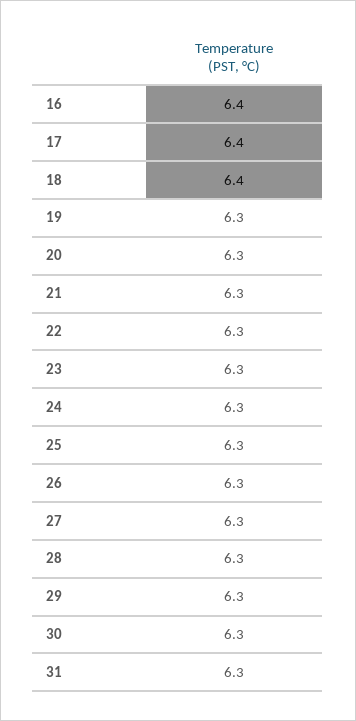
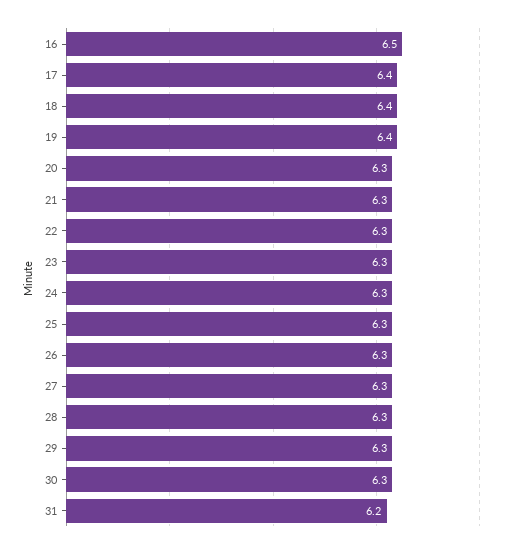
  {
-   "16": 6.4,
+   "16": 6.5,
    "17": 6.4,
    "18": 6.4,
-   "19": 6.3,
+   "19": 6.4,
    "20": 6.3,
    "21": 6.3,
    "22": 6.3,
    "23": 6.3,
    "24": 6.3,
    "25": 6.3,
    "26": 6.3,
    "27": 6.3,
    "28": 6.3,
    "29": 6.3,
    "30": 6.3,
-   "31": 6.3
+   "31": 6.2
  }

